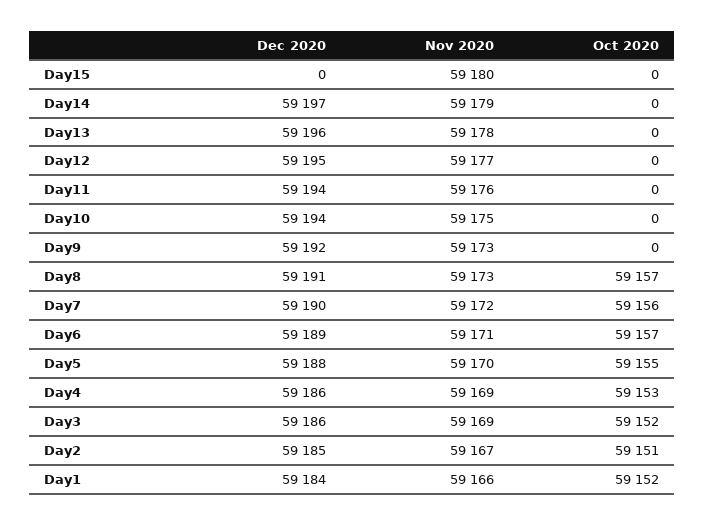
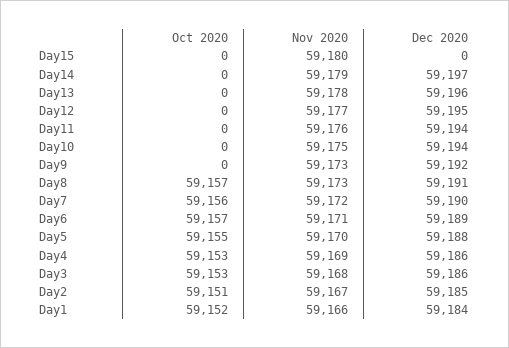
  {
    "Dec 2020": {
      "Day15": 0,
      "Day14": 59197,
      "Day13": 59196,
      "Day12": 59195,
      "Day11": 59194,
      "Day10": 59194,
      "Day9": 59192,
      "Day8": 59191,
      "Day7": 59190,
      "Day6": 59189,
      "Day5": 59188,
      "Day4": 59186,
      "Day3": 59186,
      "Day2": 59185,
      "Day1": 59184
    },
    "Nov 2020": {
      "Day15": 59180,
      "Day14": 59179,
      "Day13": 59178,
      "Day12": 59177,
      "Day11": 59176,
      "Day10": 59175,
      "Day9": 59173,
      "Day8": 59173,
      "Day7": 59172,
      "Day6": 59171,
      "Day5": 59170,
      "Day4": 59169,
-     "Day3": 59169,
+     "Day3": 59168,
      "Day2": 59167,
      "Day1": 59166
    },
    "Oct 2020": {
      "Day15": 0,
      "Day14": 0,
      "Day13": 0,
      "Day12": 0,
      "Day11": 0,
      "Day10": 0,
      "Day9": 0,
      "Day8": 59157,
      "Day7": 59156,
      "Day6": 59157,
      "Day5": 59155,
      "Day4": 59153,
-     "Day3": 59152,
+     "Day3": 59153,
      "Day2": 59151,
      "Day1": 59152
    }
  }

